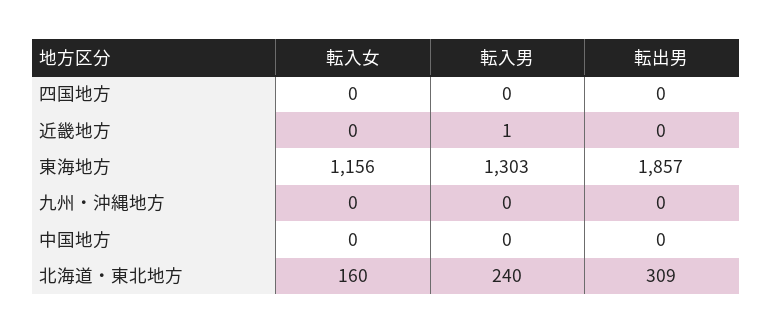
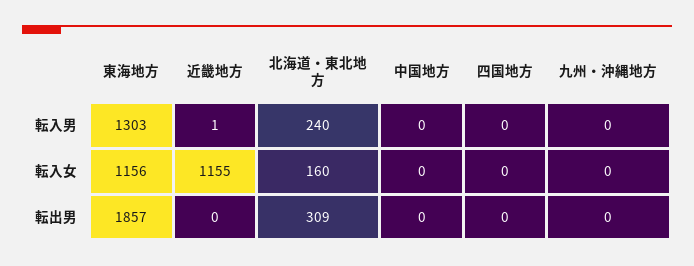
  {
    "転入女": {
      "四国地方": 0,
-     "近畿地方": 0,
+     "近畿地方": 1155,
      "東海地方": 1156,
      "九州・沖縄地方": 0,
      "中国地方": 0,
      "北海道・東北地方": 160
    },
    "転入男": {
      "四国地方": 0,
      "近畿地方": 1,
      "東海地方": 1303,
      "九州・沖縄地方": 0,
      "中国地方": 0,
      "北海道・東北地方": 240
    },
    "転出男": {
      "四国地方": 0,
      "近畿地方": 0,
      "東海地方": 1857,
      "九州・沖縄地方": 0,
      "中国地方": 0,
      "北海道・東北地方": 309
    }
  }

